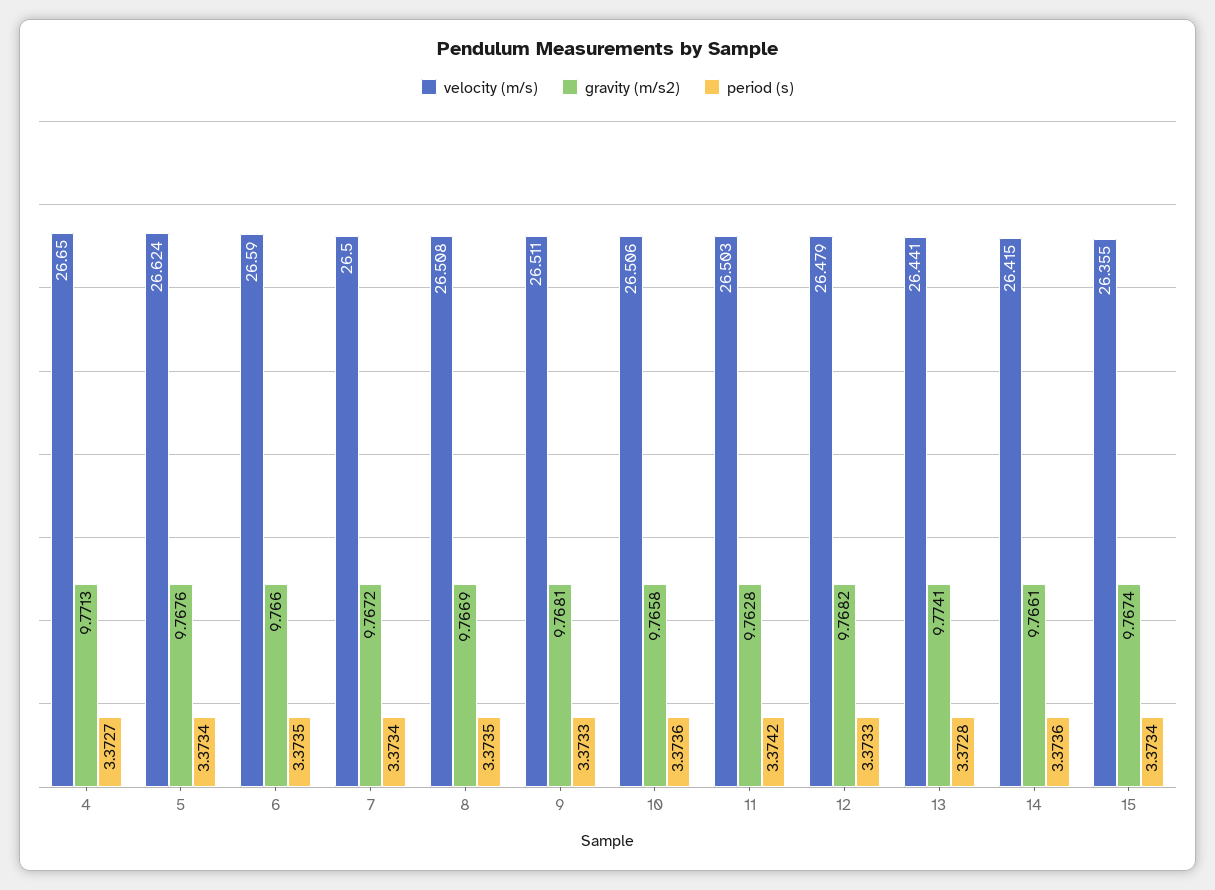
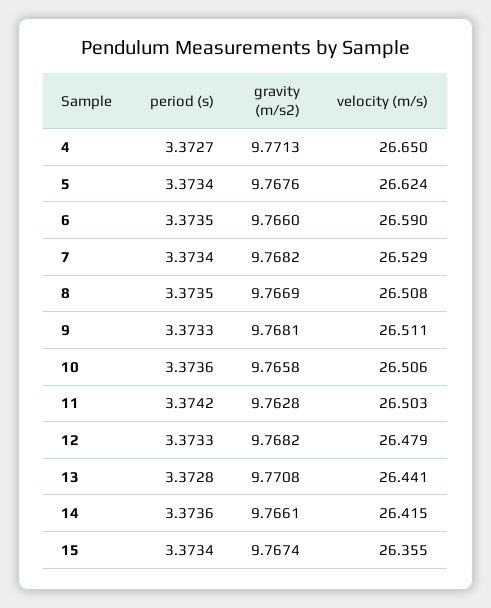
  {
    "velocity (m/s)": {
      "4": 26.65,
      "5": 26.624,
      "6": 26.59,
-     "7": 26.5,
+     "7": 26.529,
      "8": 26.508,
      "9": 26.511,
      "10": 26.506,
      "11": 26.503,
      "12": 26.479,
      "13": 26.441,
      "14": 26.415,
      "15": 26.355
    },
    "gravity (m/s2)": {
      "4": 9.7713,
      "5": 9.7676,
      "6": 9.766,
-     "7": 9.7672,
+     "7": 9.7682,
      "8": 9.7669,
      "9": 9.7681,
      "10": 9.7658,
      "11": 9.7628,
      "12": 9.7682,
-     "13": 9.7741,
+     "13": 9.7708,
      "14": 9.7661,
      "15": 9.7674
    },
    "period (s)": {
      "4": 3.3727,
      "5": 3.3734,
      "6": 3.3735,
      "7": 3.3734,
      "8": 3.3735,
      "9": 3.3733,
      "10": 3.3736,
      "11": 3.3742,
      "12": 3.3733,
      "13": 3.3728,
      "14": 3.3736,
      "15": 3.3734
    }
  }

